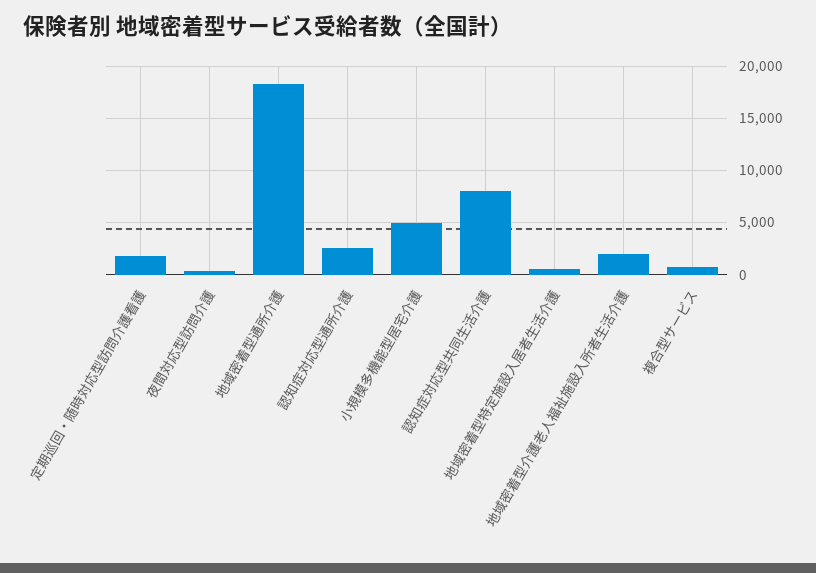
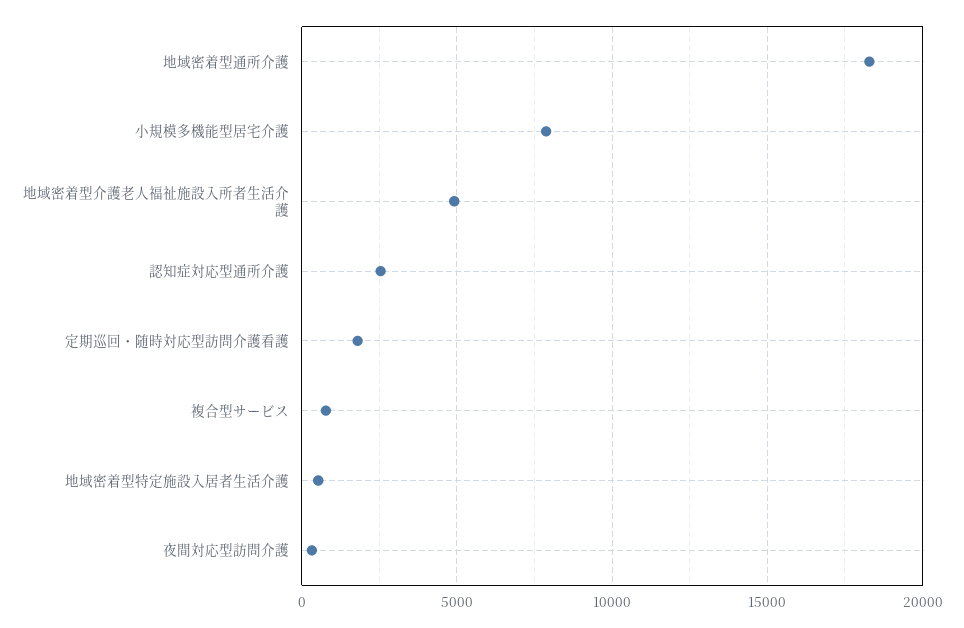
  {
    "定期巡回・随時対応型訪問介護看護": 2000,
    "夜間対応型訪問介護": 500,
    "地域密着型通所介護": 18500,
    "認知症対応型通所介護": 2500,
-   "小規模多機能型居宅介護": 5000,
+   "小規模多機能型居宅介護": 8000,
-   "認知症対応型共同生活介護": 8000,
    "地域密着型特定施設入居者生活介護": 500,
-   "地域密着型介護老人福祉施設入所者生活介護": 2000,
+   "地域密着型介護老人福祉施設入所者生活介護": 5000,
    "複合型サービス": 1000
  }

